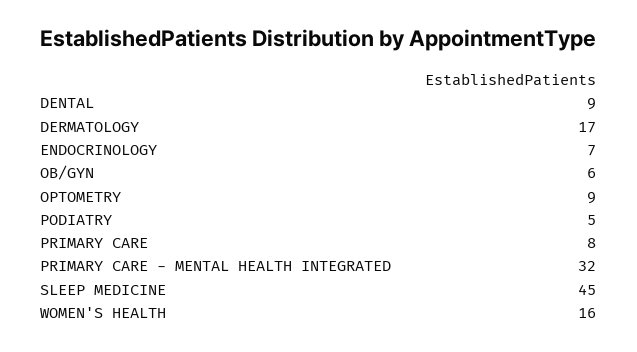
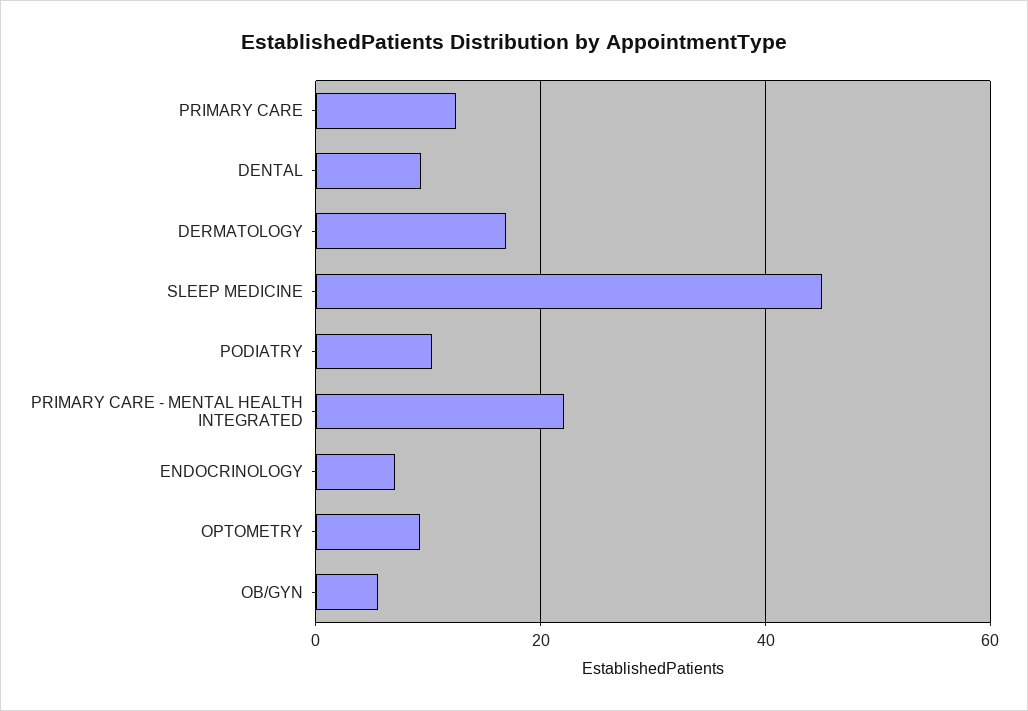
  {
    "DENTAL": 9,
    "DERMATOLOGY": 17,
    "ENDOCRINOLOGY": 7,
    "OB/GYN": 6,
    "OPTOMETRY": 9,
-   "PODIATRY": 5,
+   "PODIATRY": 10,
-   "PRIMARY CARE": 8,
+   "PRIMARY CARE": 12,
-   "PRIMARY CARE - MENTAL HEALTH INTEGRATED": 32,
+   "PRIMARY CARE - MENTAL HEALTH INTEGRATED": 22,
-   "SLEEP MEDICINE": 45,
+   "SLEEP MEDICINE": 45
-   "WOMEN'S HEALTH": 16
  }

